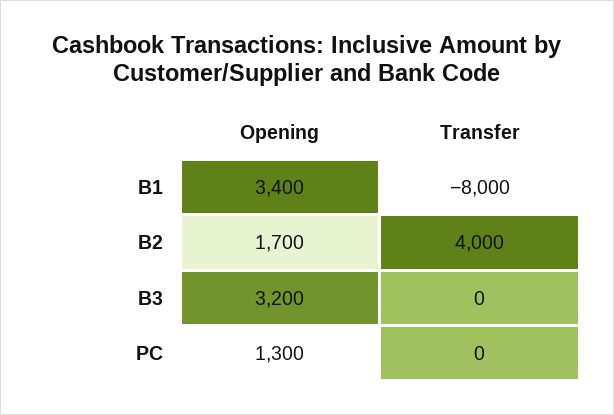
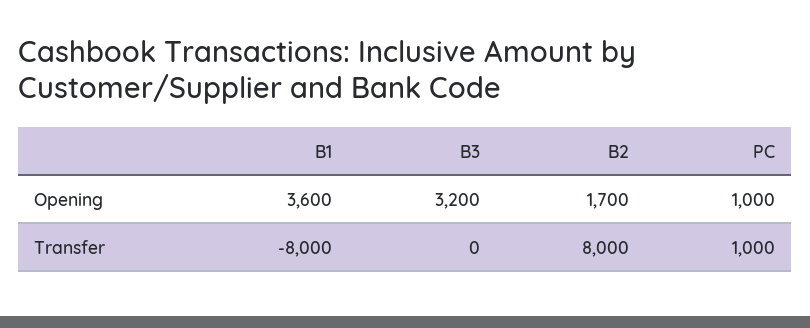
  {
    "Opening": {
-     "B1": 3400,
+     "B1": 3600,
      "B2": 1700,
      "B3": 3200,
-     "PC": 1300
+     "PC": 1000
    },
    "Transfer": {
      "B1": -8000,
-     "B2": 4000,
+     "B2": 8000,
      "B3": 0,
-     "PC": 0
+     "PC": 1000
    }
  }

